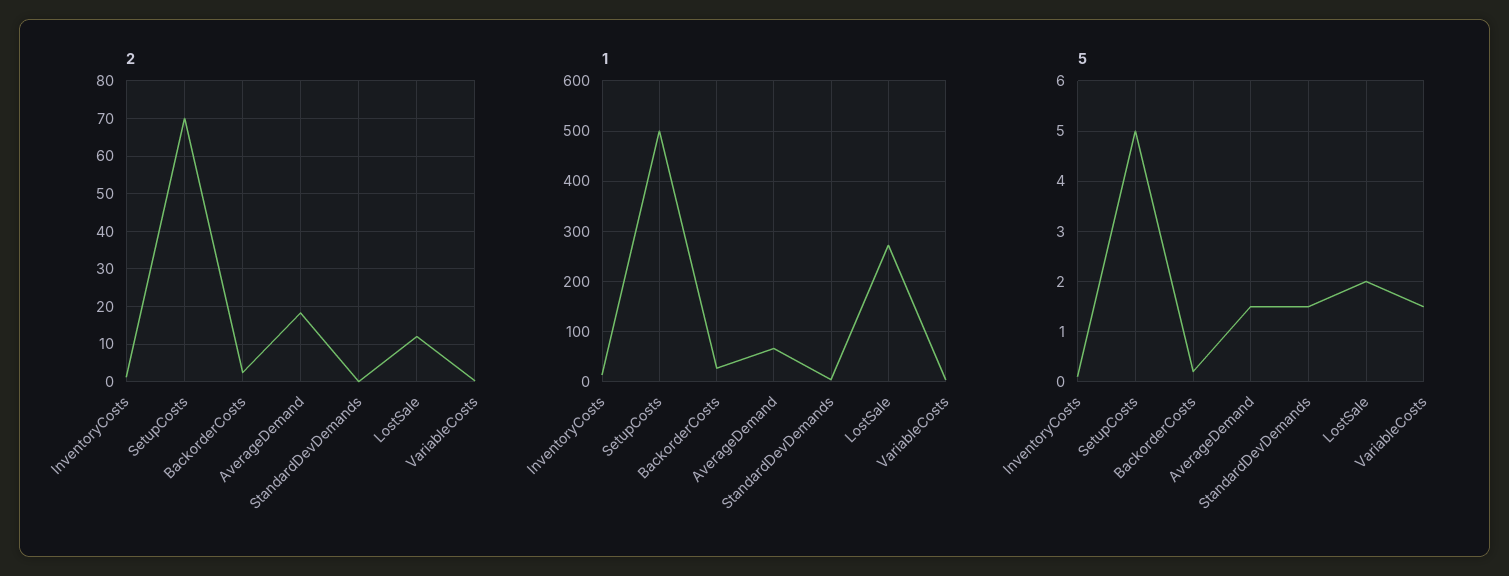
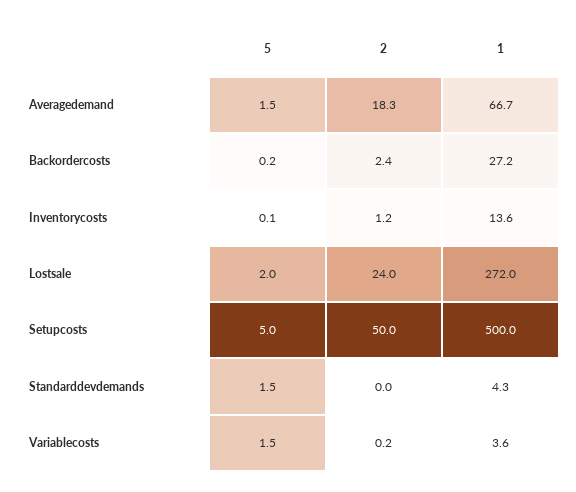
  {
    "2": {
      "InventoryCosts": 1.2,
-     "SetupCosts": 70,
+     "SetupCosts": 50,
      "BackorderCosts": 2.4,
      "AverageDemand": 18.3,
      "StandardDevDemands": 0,
-     "LostSale": 12,
+     "LostSale": 24,
      "VariableCosts": 0.2
    },
    "1": {
      "InventoryCosts": 13.6,
      "SetupCosts": 500,
      "BackorderCosts": 27.2,
      "AverageDemand": 66.7,
      "StandardDevDemands": 4.3,
      "LostSale": 272,
      "VariableCosts": 3.6
    },
    "5": {
      "InventoryCosts": 0.1,
      "SetupCosts": 5,
      "BackorderCosts": 0.2,
      "AverageDemand": 1.5,
      "StandardDevDemands": 1.5,
      "LostSale": 2,
      "VariableCosts": 1.5
    }
  }

